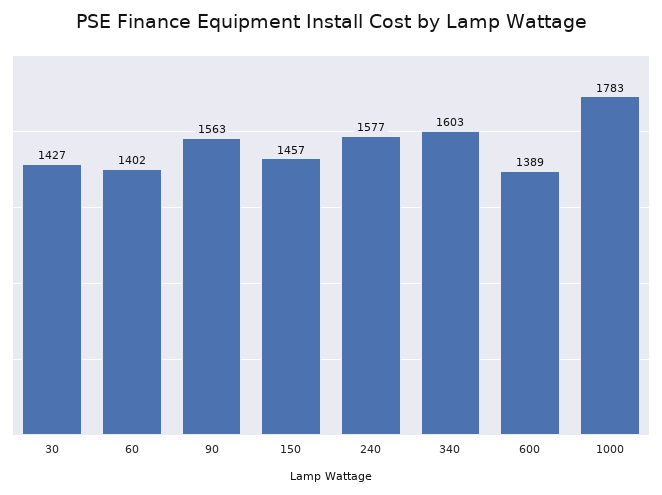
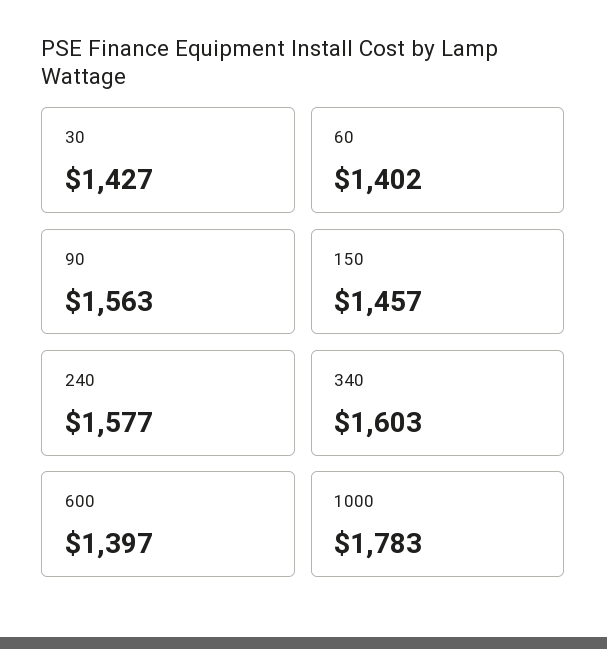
  {
    "30": 1427,
    "60": 1402,
    "90": 1563,
    "150": 1457,
    "240": 1577,
    "340": 1603,
-   "600": 1389,
+   "600": 1397,
    "1000": 1783
  }

